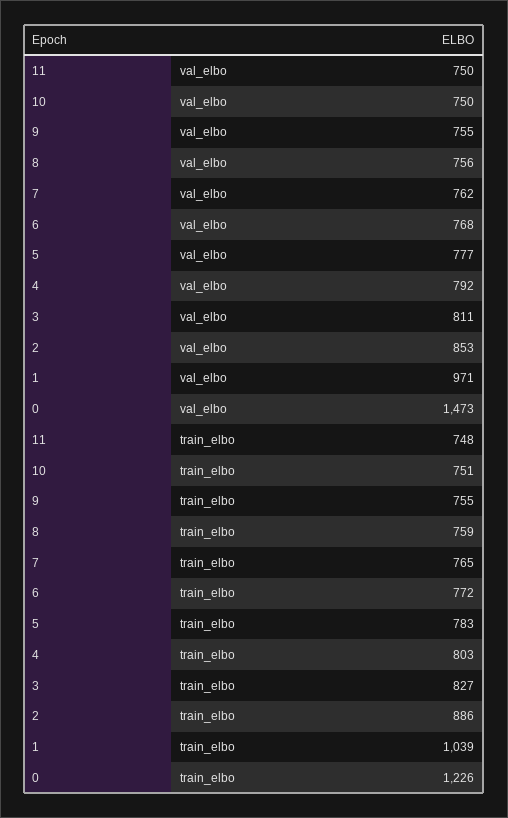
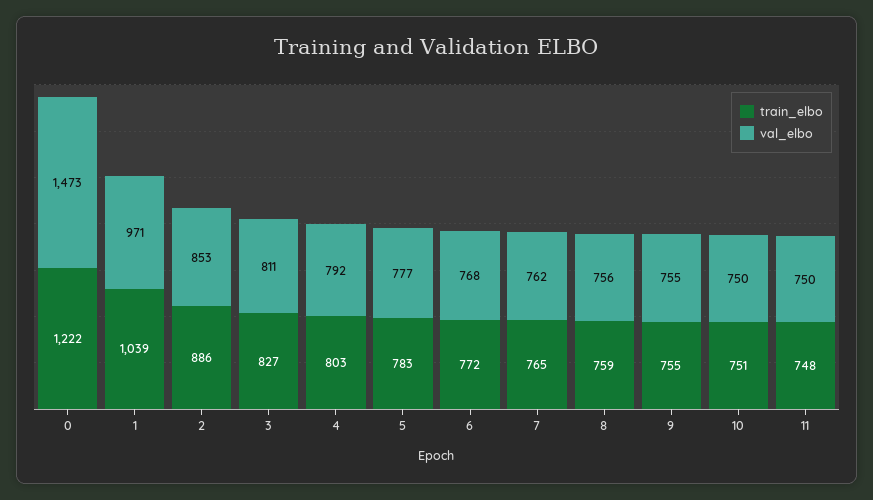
  {
    "val_elbo": {
      "11": 750,
      "10": 750,
      "9": 755,
      "8": 756,
      "7": 762,
      "6": 768,
      "5": 777,
      "4": 792,
      "3": 811,
      "2": 853,
      "1": 971,
      "0": 1473
    },
    "train_elbo": {
      "11": 748,
      "10": 751,
      "9": 755,
      "8": 759,
      "7": 765,
      "6": 772,
      "5": 783,
      "4": 803,
      "3": 827,
      "2": 886,
      "1": 1039,
-     "0": 1226
+     "0": 1222
    }
  }

